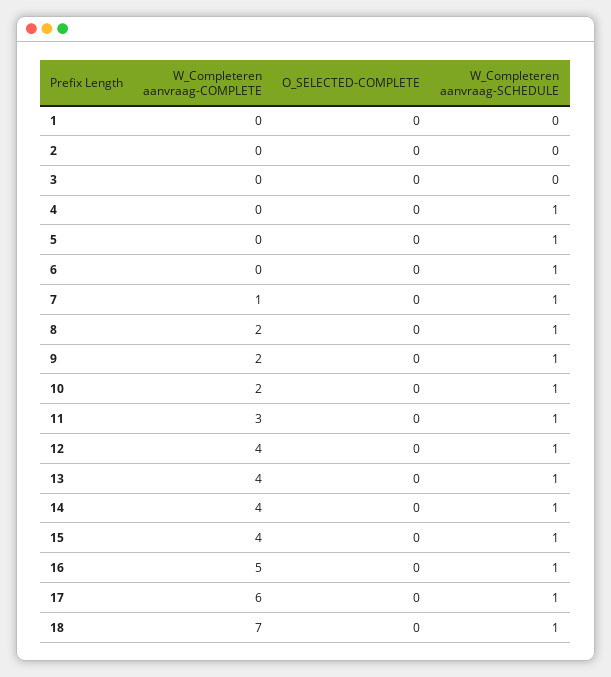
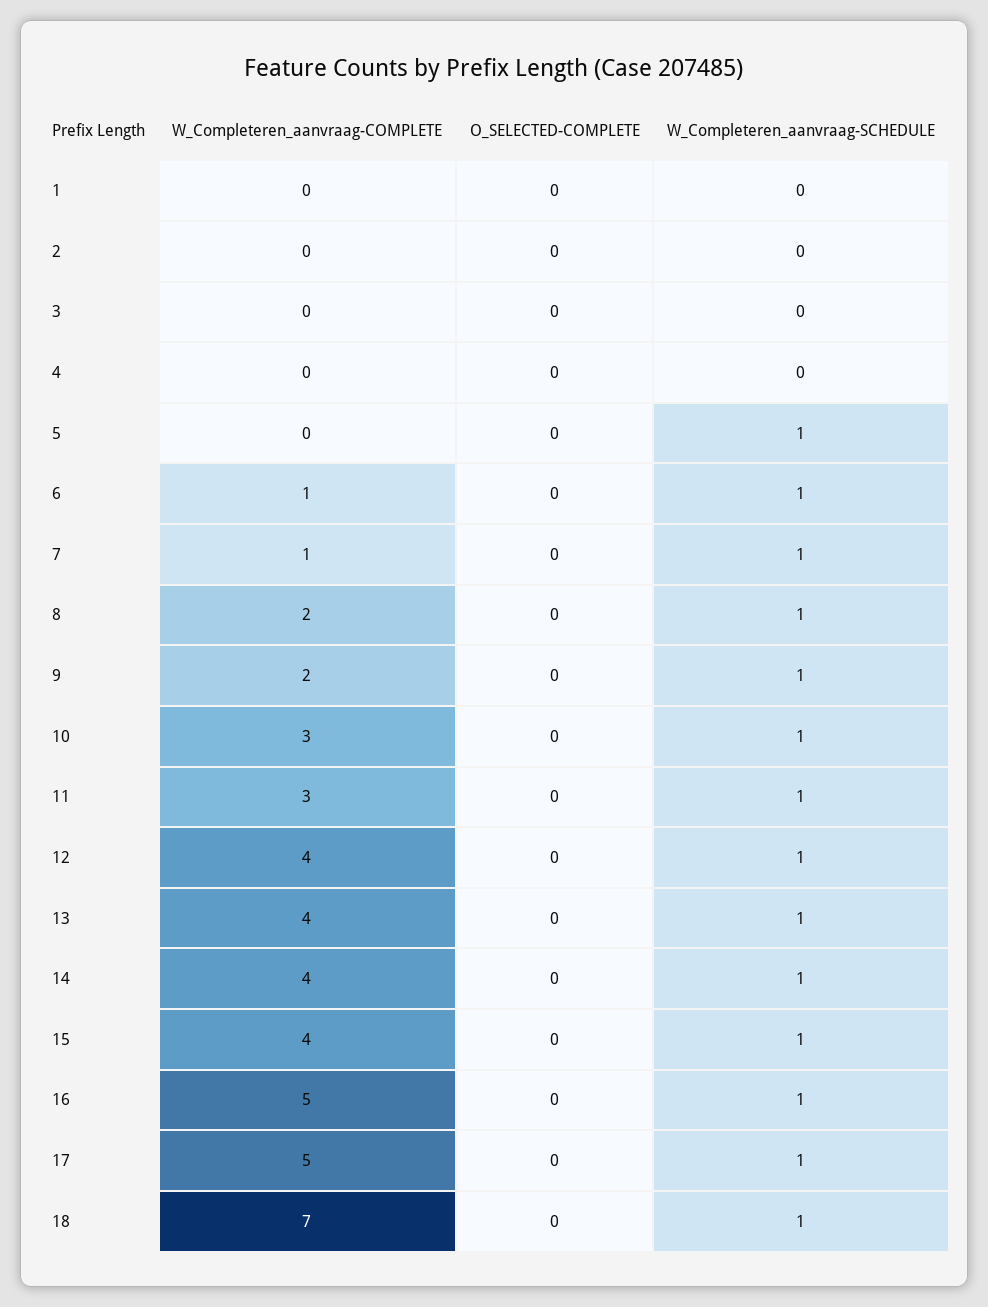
  {
    "W_Completeren aanvraag-COMPLETE": {
      "1": 0,
      "2": 0,
      "3": 0,
      "4": 0,
      "5": 0,
-     "6": 0,
+     "6": 1,
      "7": 1,
      "8": 2,
      "9": 2,
-     "10": 2,
+     "10": 3,
      "11": 3,
      "12": 4,
      "13": 4,
      "14": 4,
      "15": 4,
      "16": 5,
-     "17": 6,
+     "17": 5,
      "18": 7
    },
    "O_SELECTED-COMPLETE": {
      "1": 0,
      "2": 0,
      "3": 0,
      "4": 0,
      "5": 0,
      "6": 0,
      "7": 0,
      "8": 0,
      "9": 0,
      "10": 0,
      "11": 0,
      "12": 0,
      "13": 0,
      "14": 0,
      "15": 0,
      "16": 0,
      "17": 0,
      "18": 0
    },
    "W_Completeren aanvraag-SCHEDULE": {
      "1": 0,
      "2": 0,
      "3": 0,
-     "4": 1,
+     "4": 0,
      "5": 1,
      "6": 1,
      "7": 1,
      "8": 1,
      "9": 1,
      "10": 1,
      "11": 1,
      "12": 1,
      "13": 1,
      "14": 1,
      "15": 1,
      "16": 1,
      "17": 1,
      "18": 1
    }
  }

